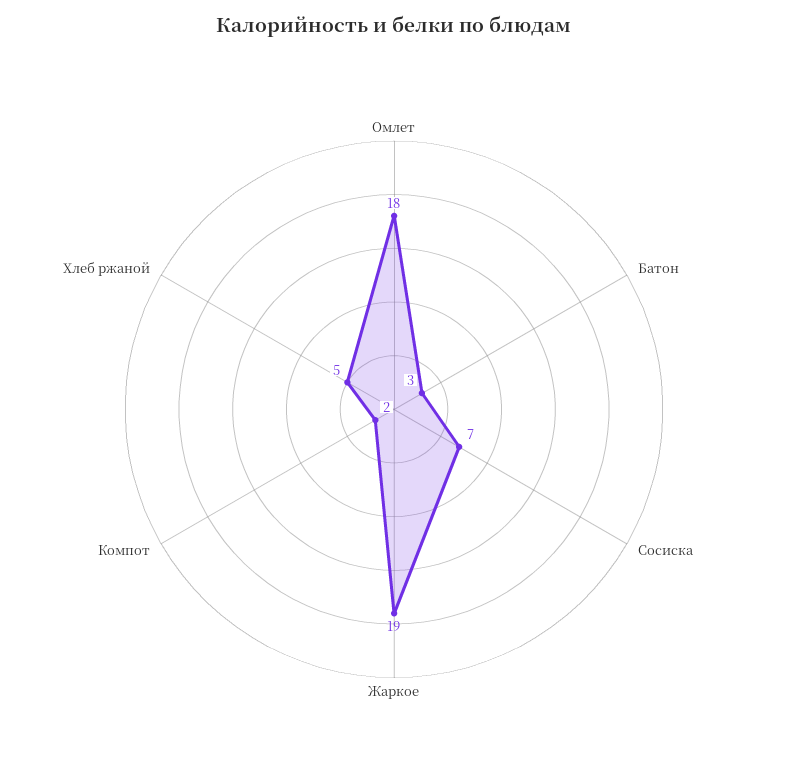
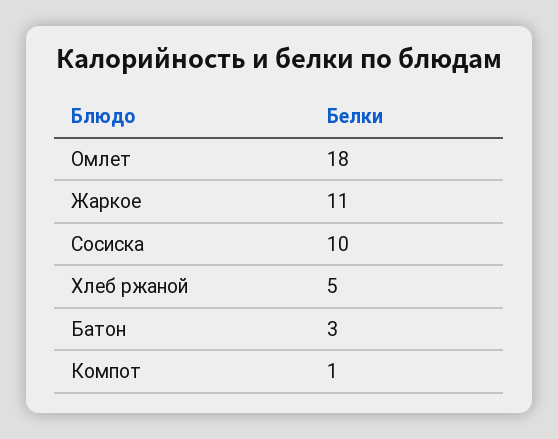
  {
    "Омлет": 18,
    "Батон": 3,
-   "Сосиска": 7,
+   "Сосиска": 10,
-   "Жаркое": 19,
+   "Жаркое": 11,
-   "Компот": 2,
+   "Компот": 1,
    "Хлеб ржаной": 5
  }

